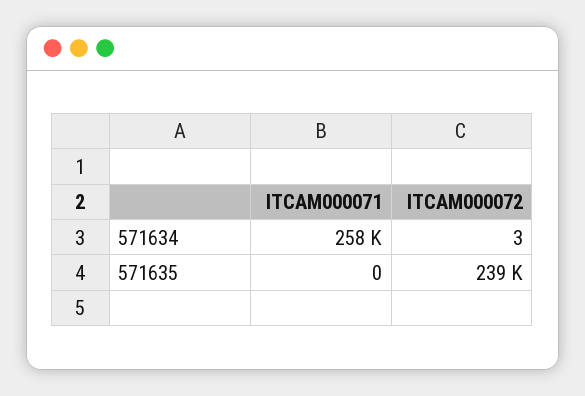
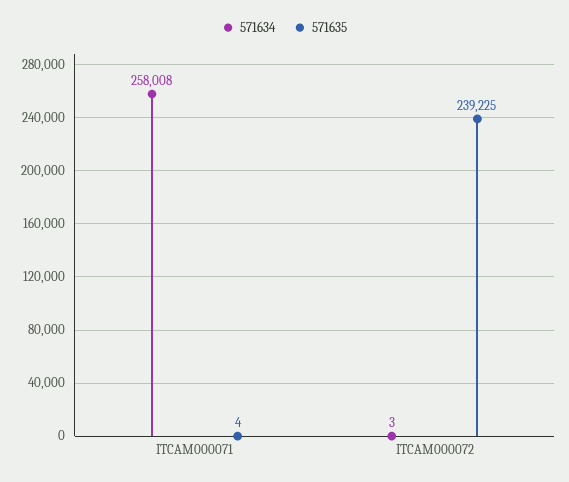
  {
    "571634": {
      "ITCAM000071": 258008,
      "ITCAM000072": 3
    },
    "571635": {
-     "ITCAM000071": 0,
+     "ITCAM000071": 4,
      "ITCAM000072": 239225
    }
  }

